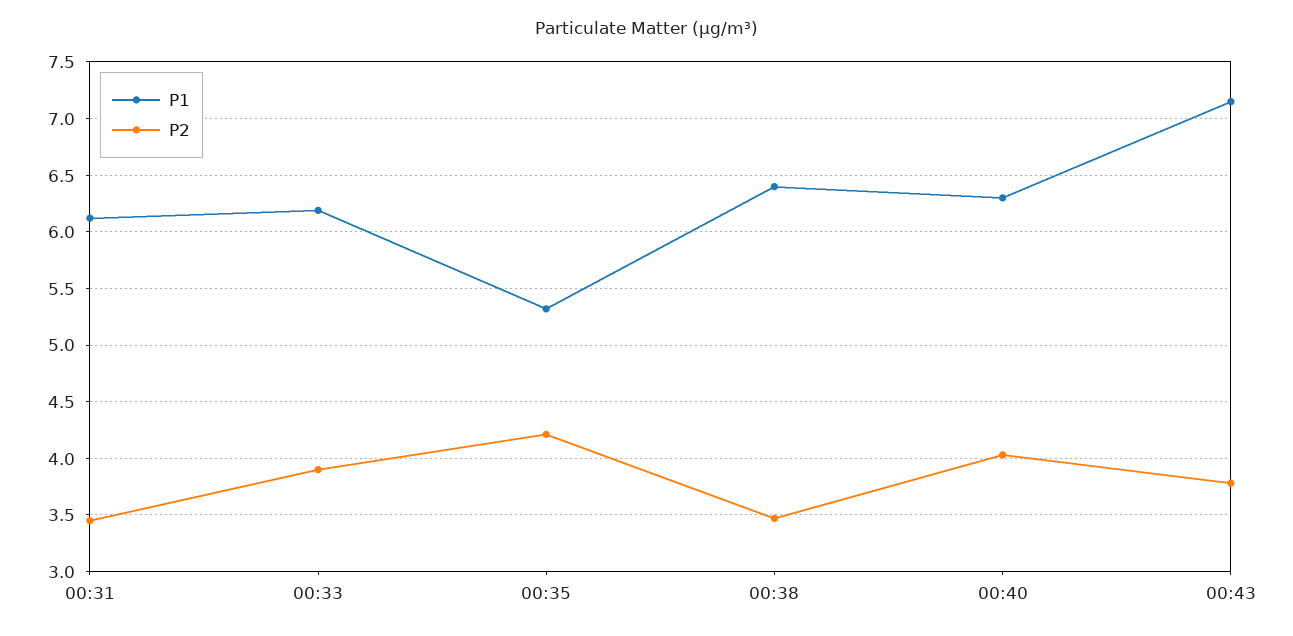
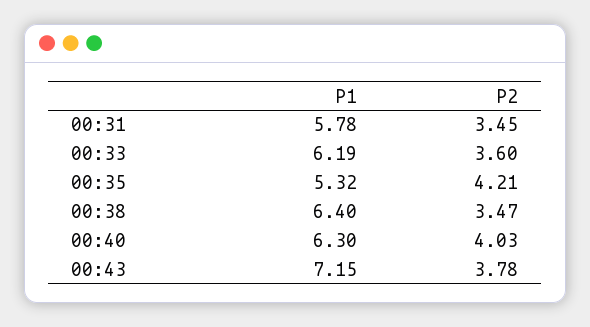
  {
    "P1": {
-     "00:31": 6.1,
+     "00:31": 5.78,
      "00:33": 6.19,
      "00:35": 5.32,
      "00:38": 6.4,
      "00:40": 6.3,
      "00:43": 7.15
    },
    "P2": {
      "00:31": 3.45,
-     "00:33": 3.9,
+     "00:33": 3.6,
      "00:35": 4.21,
      "00:38": 3.47,
      "00:40": 4.03,
      "00:43": 3.78
    }
  }

